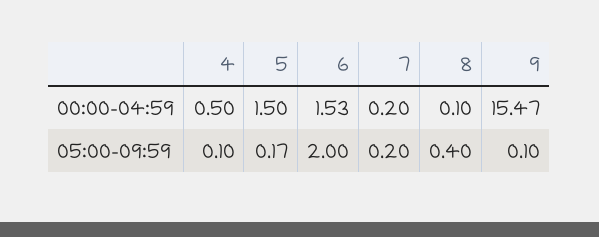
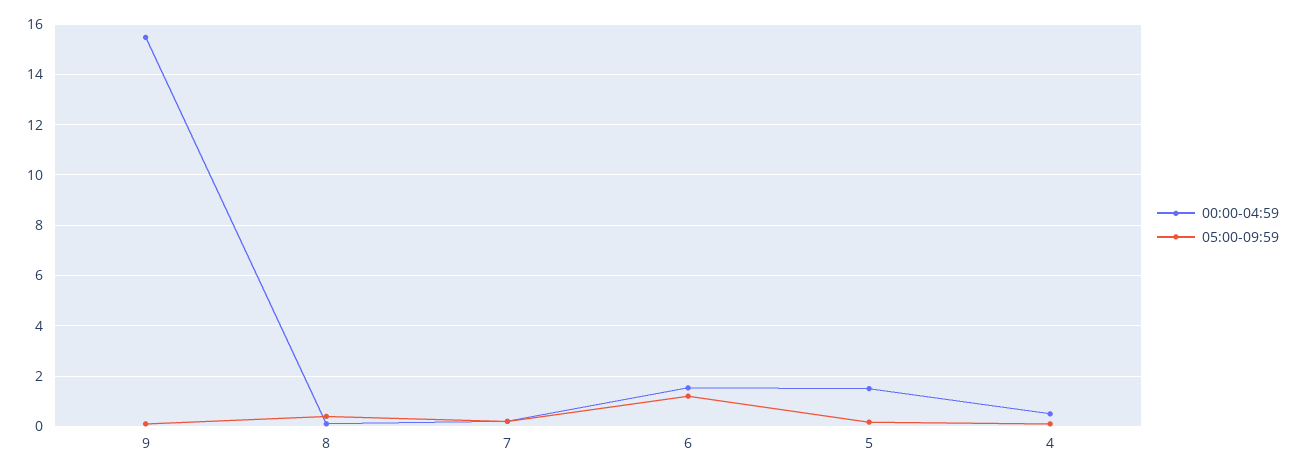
  {
    "00:00-04:59": {
      "4": 0.5,
      "5": 1.5,
      "6": 1.53,
      "7": 0.2,
      "8": 0.1,
      "9": 15.47
    },
    "05:00-09:59": {
      "4": 0.1,
      "5": 0.17,
-     "6": 2,
+     "6": 1.25,
      "7": 0.2,
      "8": 0.4,
      "9": 0.1
    }
  }

